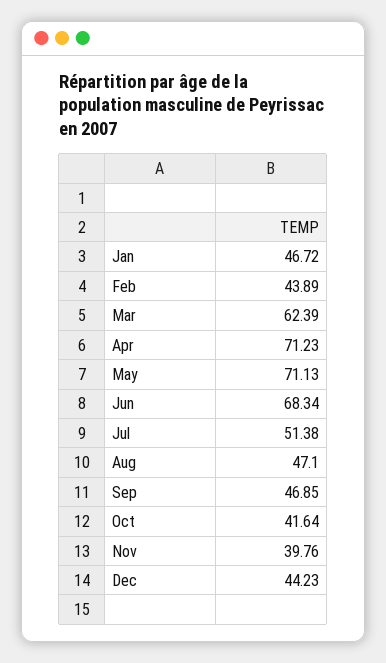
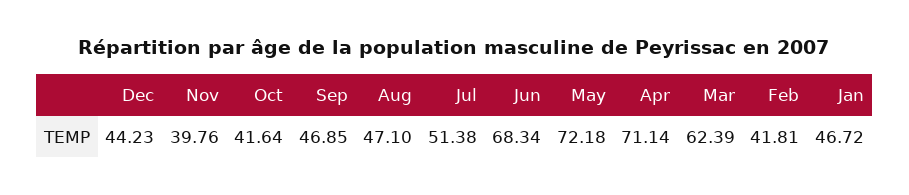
  {
    "Jan": 46.72,
-   "Feb": 43.89,
+   "Feb": 41.81,
    "Mar": 62.39,
-   "Apr": 71.23,
+   "Apr": 71.14,
-   "May": 71.13,
+   "May": 72.18,
    "Jun": 68.34,
    "Jul": 51.38,
    "Aug": 47.1,
    "Sep": 46.85,
    "Oct": 41.64,
    "Nov": 39.76,
    "Dec": 44.23
  }

